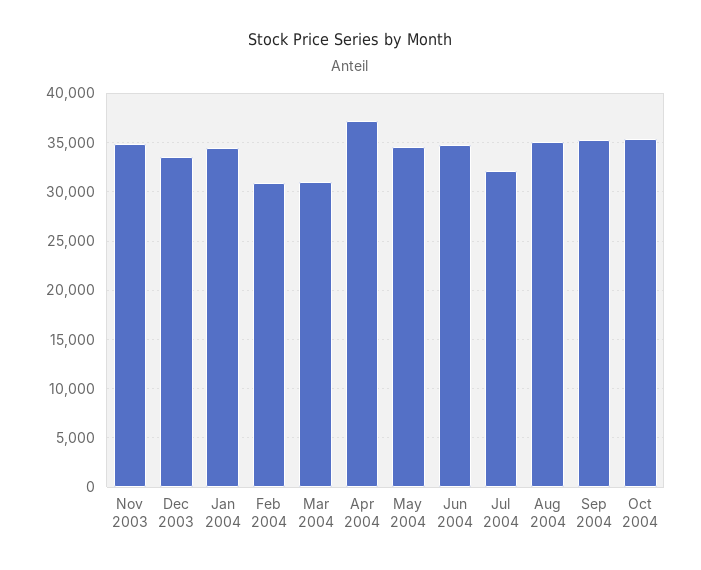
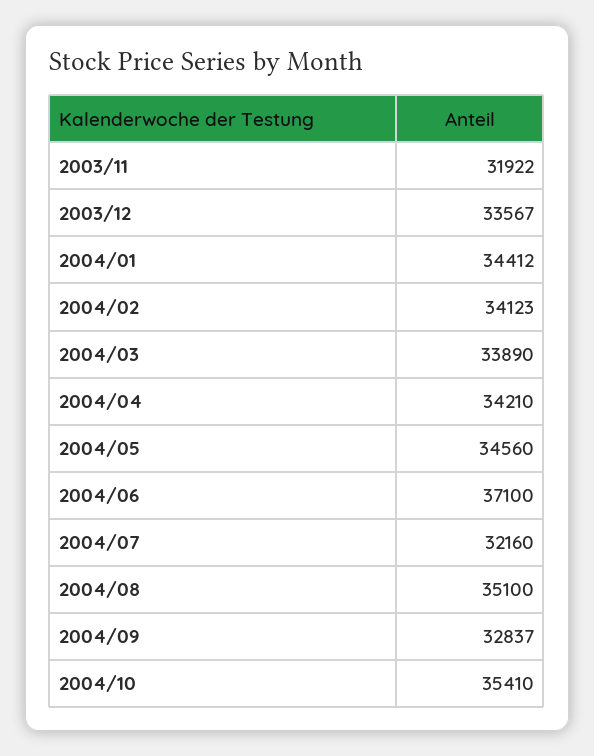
  {
-   "Nov 2003": 35000,
+   "Nov 2003": 31922,
    "Dec 2003": 33567,
    "Jan 2004": 34412,
-   "Feb 2004": 31000,
+   "Feb 2004": 34123,
-   "Mar 2004": 31000,
+   "Mar 2004": 33890,
-   "Apr 2004": 37000,
+   "Apr 2004": 34210,
    "May 2004": 34560,
-   "Jun 2004": 35000,
+   "Jun 2004": 37100,
    "Jul 2004": 32160,
    "Aug 2004": 35100,
-   "Sep 2004": 35000,
+   "Sep 2004": 32837,
    "Oct 2004": 35410
  }

